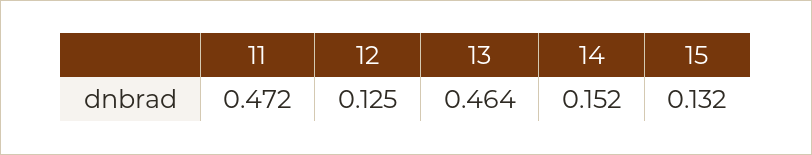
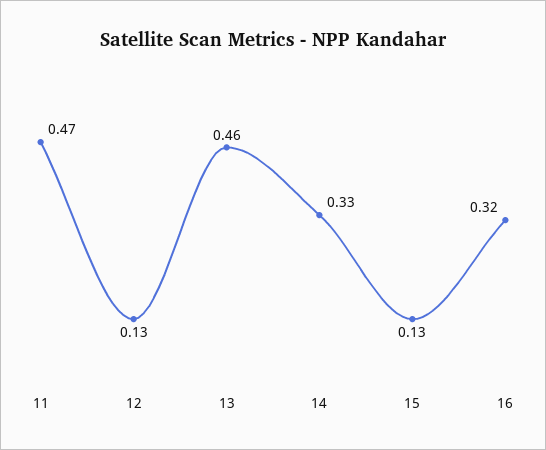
  {
    "11": 0.472,
    "12": 0.125,
    "13": 0.464,
-   "14": 0.152,
+   "14": 0.33,
-   "15": 0.132
+   "15": 0.132,
+   "16": 0.32
  }

